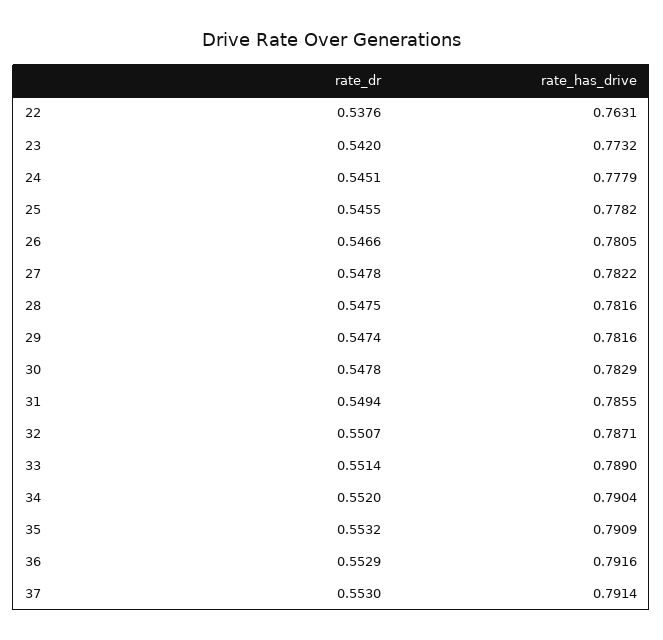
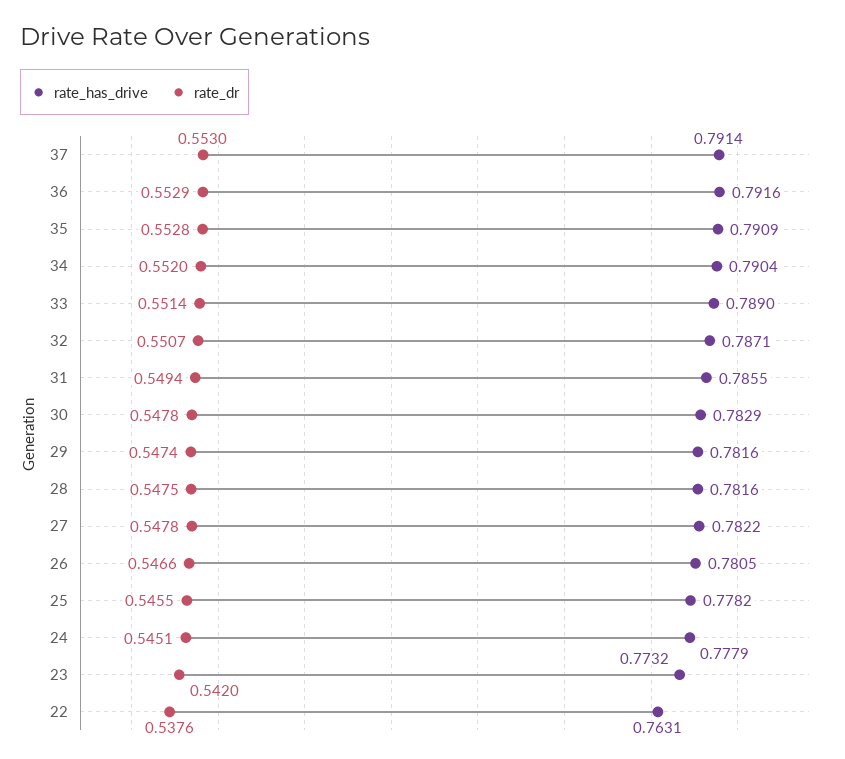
  {
    "rate_dr": {
      "22": 0.5376,
      "23": 0.542,
      "24": 0.5451,
      "25": 0.5455,
      "26": 0.5466,
      "27": 0.5478,
      "28": 0.5475,
      "29": 0.5474,
      "30": 0.5478,
      "31": 0.5494,
      "32": 0.5507,
      "33": 0.5514,
      "34": 0.552,
-     "35": 0.5532,
+     "35": 0.5528,
      "36": 0.5529,
      "37": 0.553
    },
    "rate_has_drive": {
      "22": 0.7631,
      "23": 0.7732,
      "24": 0.7779,
      "25": 0.7782,
      "26": 0.7805,
      "27": 0.7822,
      "28": 0.7816,
      "29": 0.7816,
      "30": 0.7829,
      "31": 0.7855,
      "32": 0.7871,
      "33": 0.789,
      "34": 0.7904,
      "35": 0.7909,
      "36": 0.7916,
      "37": 0.7914
    }
  }

